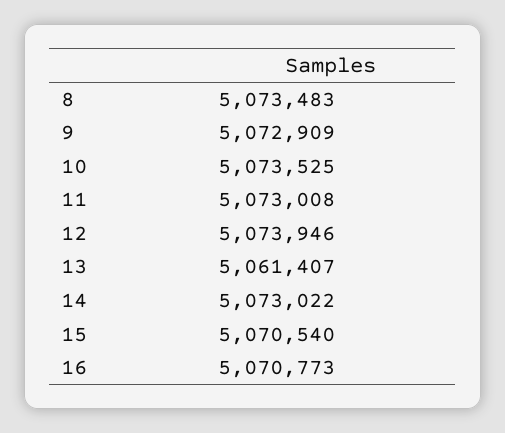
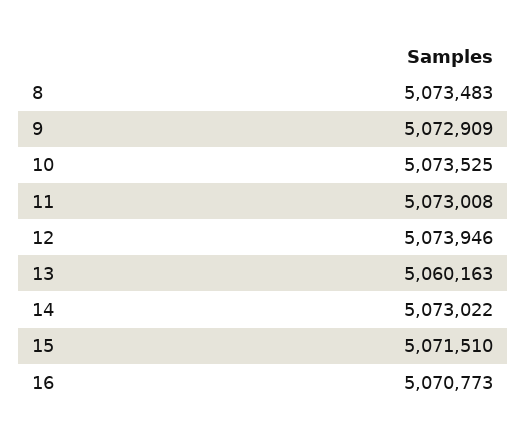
  {
    "8": 5073483,
    "9": 5072909,
    "10": 5073525,
    "11": 5073008,
    "12": 5073946,
-   "13": 5061407,
+   "13": 5060163,
    "14": 5073022,
-   "15": 5070540,
+   "15": 5071510,
    "16": 5070773
  }

